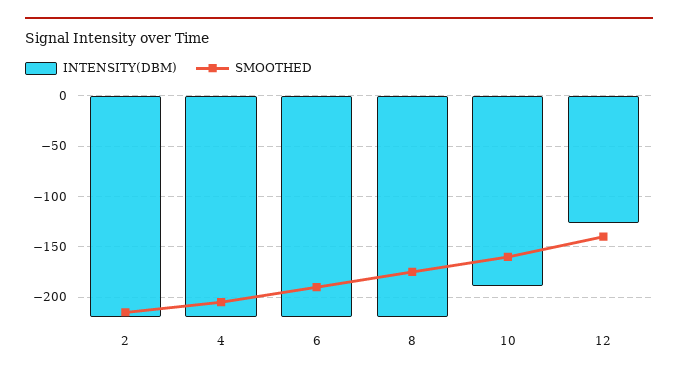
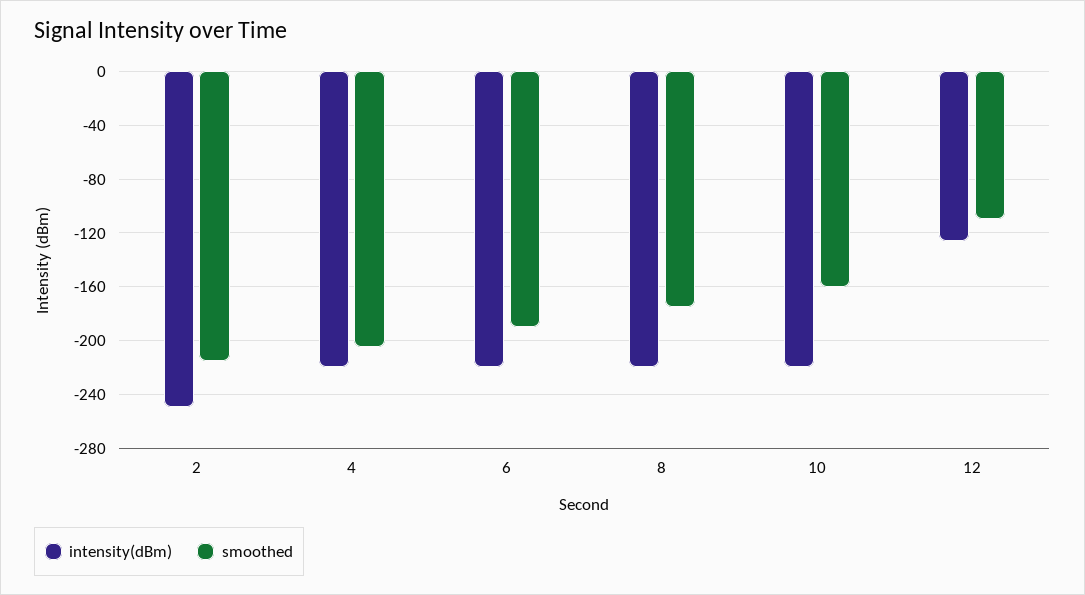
  {
    "INTENSITY(DBM)": {
-     "2": -220,
+     "2": -250,
      "4": -220,
      "6": -220,
      "8": -220,
-     "10": -190,
+     "10": -220,
      "12": -125
    },
    "SMOOTHED": {
      "2": -215,
      "4": -205,
      "6": -190,
      "8": -175,
      "10": -160,
-     "12": -140
+     "12": -110
    }
  }

